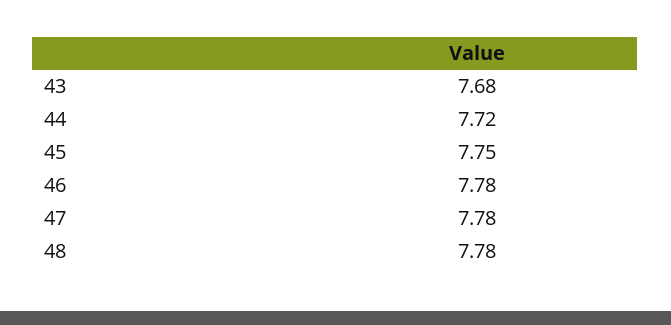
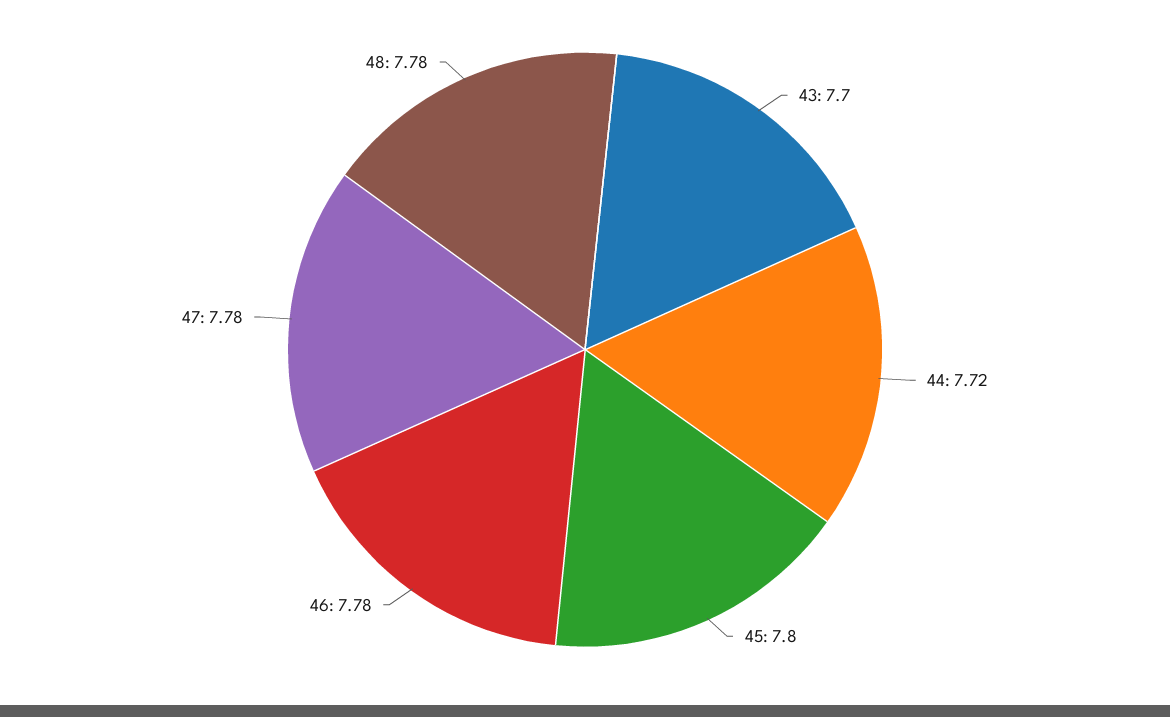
  {
-   "43": 7.68,
+   "43": 7.7,
    "44": 7.72,
-   "45": 7.75,
+   "45": 7.8,
    "46": 7.78,
    "47": 7.78,
    "48": 7.78
  }

